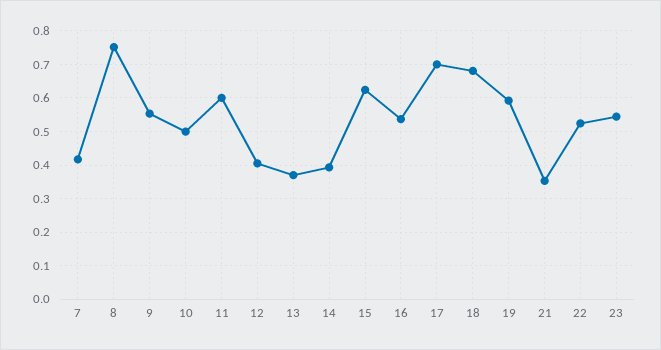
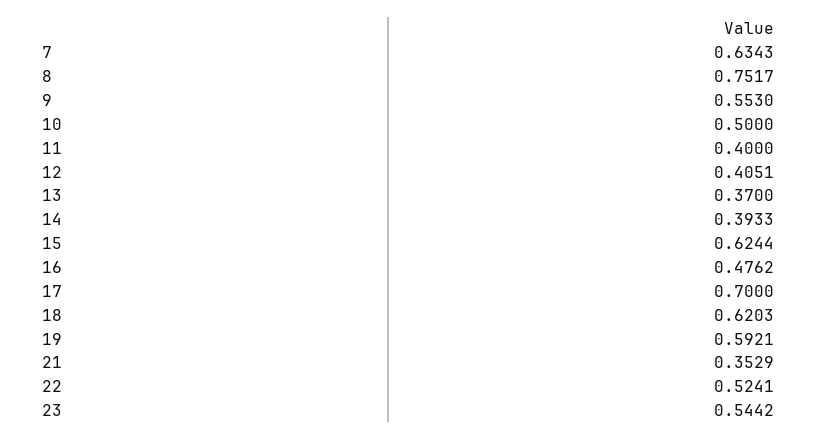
  {
-   "7": 0.42,
+   "7": 0.6343,
    "8": 0.7517,
    "9": 0.553,
    "10": 0.5,
-   "11": 0.6,
+   "11": 0.4,
    "12": 0.4051,
    "13": 0.37,
    "14": 0.3933,
    "15": 0.6244,
-   "16": 0.54,
+   "16": 0.4762,
    "17": 0.7,
-   "18": 0.68,
+   "18": 0.6203,
    "19": 0.5921,
    "21": 0.3529,
    "22": 0.5241,
    "23": 0.5442
  }

